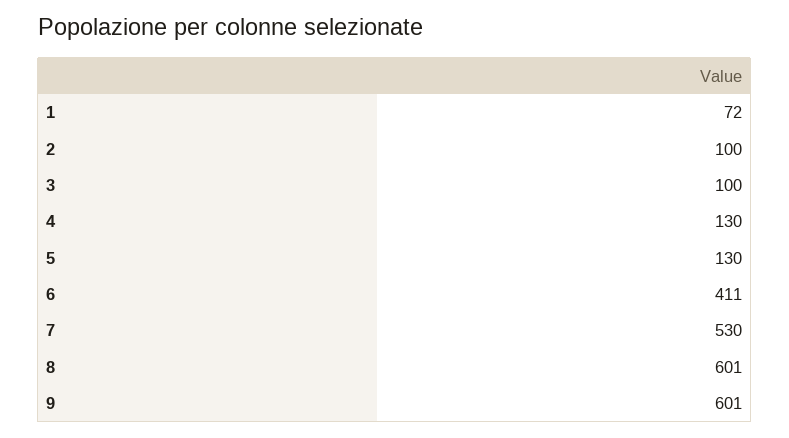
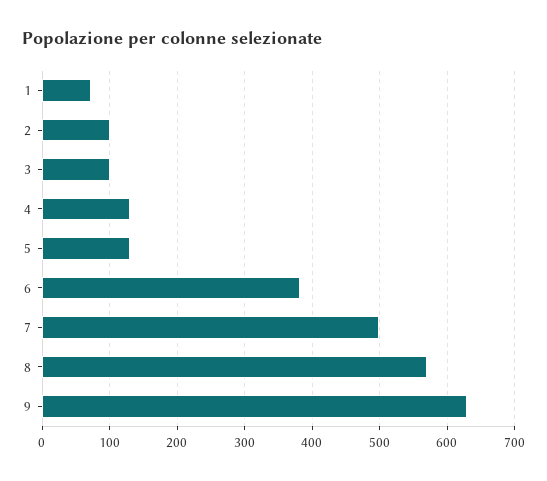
  {
    "1": 72,
    "2": 100,
    "3": 100,
    "4": 130,
    "5": 130,
-   "6": 411,
+   "6": 380,
-   "7": 530,
+   "7": 500,
-   "8": 601,
+   "8": 570,
-   "9": 601
+   "9": 630
  }

